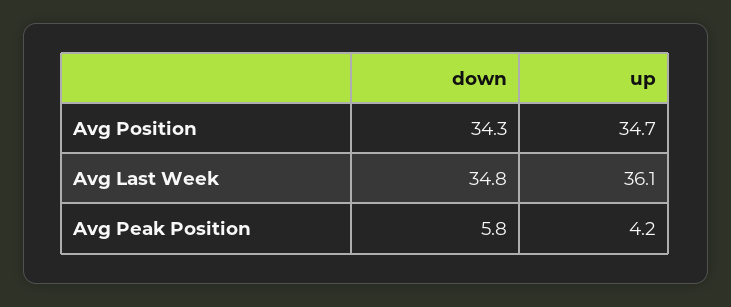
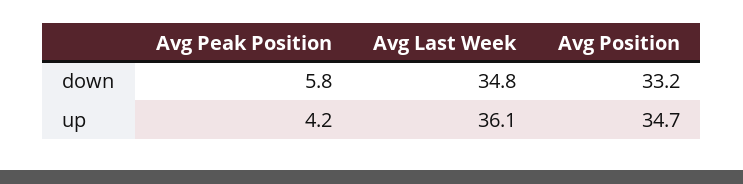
  {
    "down": {
-     "Avg Position": 34.3,
+     "Avg Position": 33.2,
      "Avg Last Week": 34.8,
      "Avg Peak Position": 5.8
    },
    "up": {
      "Avg Position": 34.7,
      "Avg Last Week": 36.1,
      "Avg Peak Position": 4.2
    }
  }

